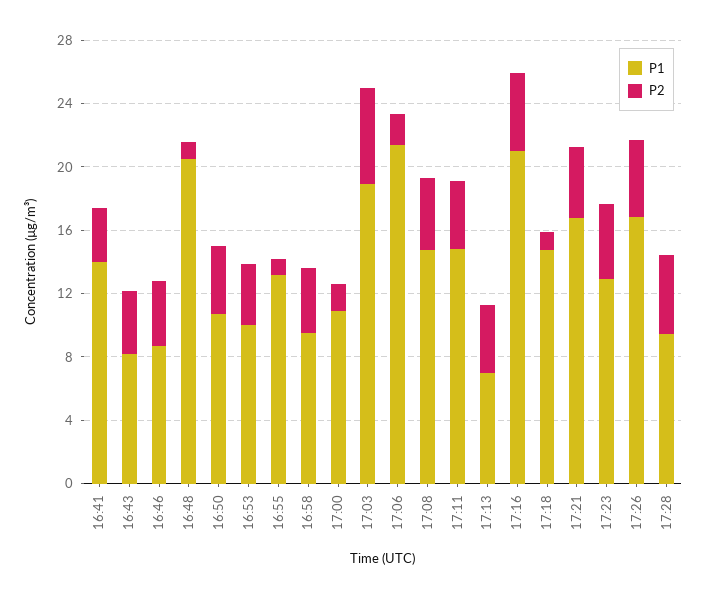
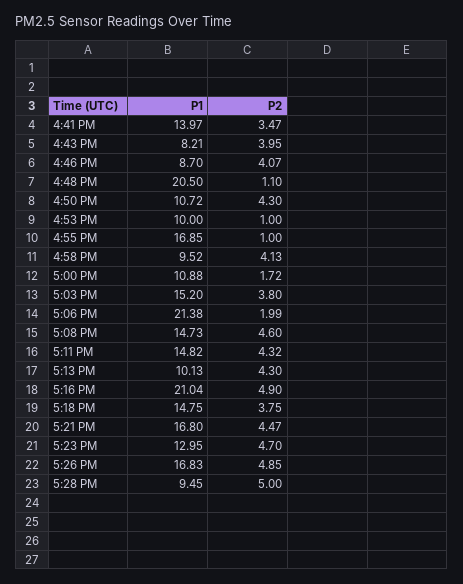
  {
    "P1": {
      "16:41": 13.97,
      "16:43": 8.21,
      "16:46": 8.7,
      "16:48": 20.5,
      "16:50": 10.72,
      "16:53": 10,
-     "16:55": 13,
+     "16:55": 16.85,
      "16:58": 9.52,
      "17:00": 10.88,
-     "17:03": 19,
+     "17:03": 15.2,
      "17:06": 21.38,
      "17:08": 14.73,
      "17:11": 14.82,
-     "17:13": 7,
+     "17:13": 10.13,
      "17:16": 21.04,
      "17:18": 14.75,
      "17:21": 16.8,
      "17:23": 12.95,
      "17:26": 16.83,
      "17:28": 9.45
    },
    "P2": {
      "16:41": 3.47,
      "16:43": 3.95,
      "16:46": 4.07,
      "16:48": 1.1,
      "16:50": 4.3,
-     "16:53": 4,
+     "16:53": 1,
      "16:55": 1,
      "16:58": 4.13,
      "17:00": 1.72,
-     "17:03": 6,
+     "17:03": 3.8,
      "17:06": 1.99,
      "17:08": 4.6,
      "17:11": 4.32,
      "17:13": 4.3,
      "17:16": 4.9,
-     "17:18": 1,
+     "17:18": 3.75,
      "17:21": 4.47,
      "17:23": 4.7,
      "17:26": 4.85,
      "17:28": 5
    }
  }

